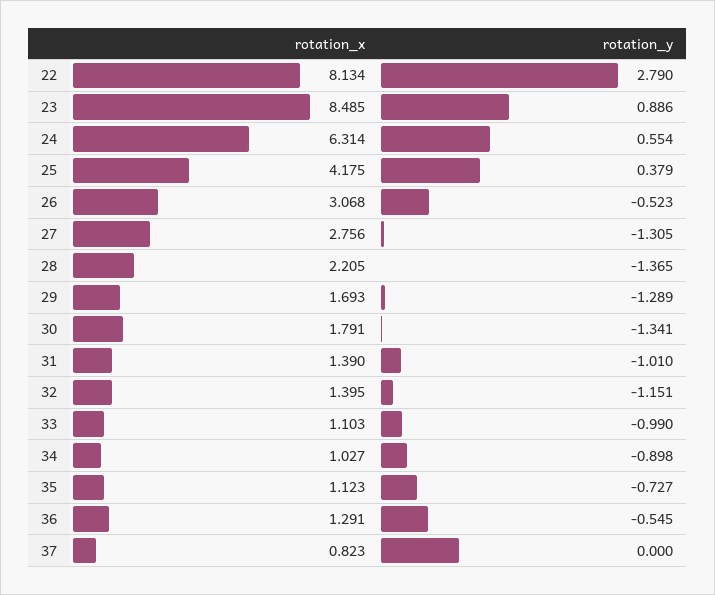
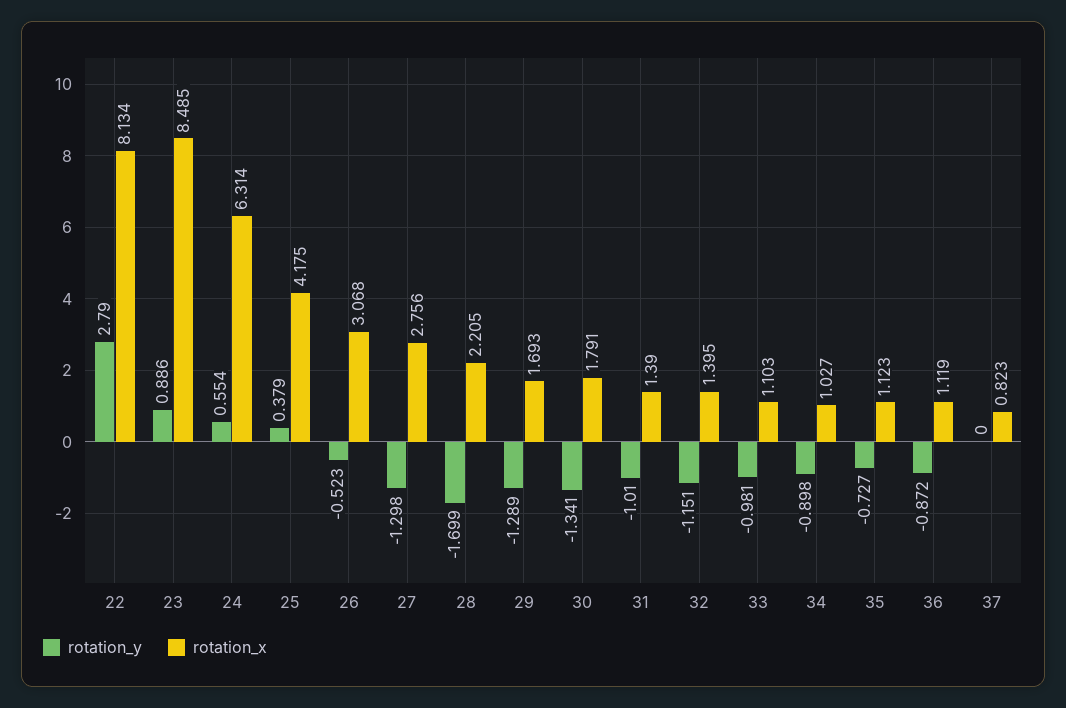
  {
    "rotation_x": {
      "22": 8.134,
      "23": 8.485,
      "24": 6.314,
      "25": 4.175,
      "26": 3.068,
      "27": 2.756,
      "28": 2.205,
      "29": 1.693,
      "30": 1.791,
      "31": 1.39,
      "32": 1.395,
      "33": 1.103,
      "34": 1.027,
      "35": 1.123,
-     "36": 1.291,
+     "36": 1.119,
      "37": 0.823
    },
    "rotation_y": {
      "22": 2.79,
      "23": 0.886,
      "24": 0.554,
      "25": 0.379,
      "26": -0.523,
-     "27": -1.305,
+     "27": -1.298,
-     "28": -1.365,
+     "28": -1.699,
      "29": -1.289,
      "30": -1.341,
      "31": -1.01,
      "32": -1.151,
-     "33": -0.99,
+     "33": -0.981,
      "34": -0.898,
      "35": -0.727,
-     "36": -0.545,
+     "36": -0.872,
      "37": 0
    }
  }

